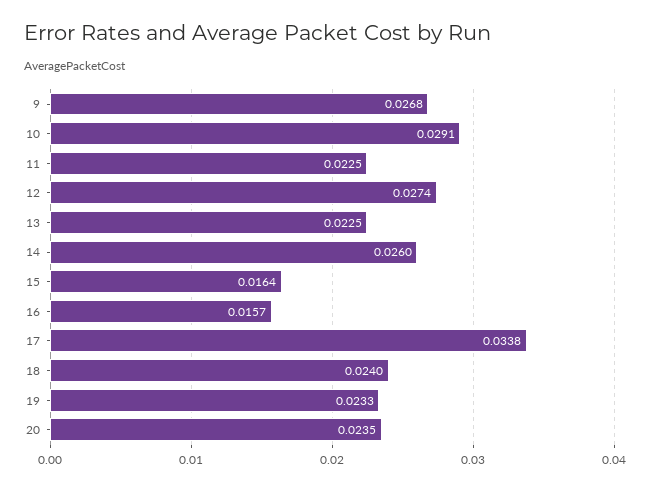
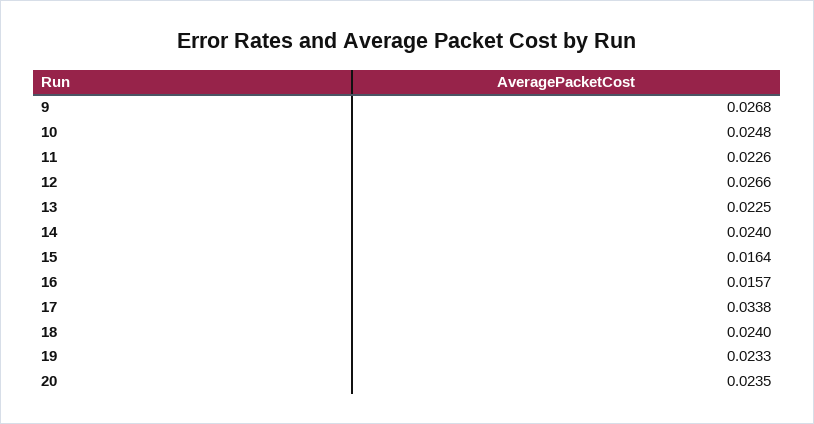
  {
    "9": 0.0268,
-   "10": 0.0291,
+   "10": 0.0248,
-   "11": 0.0225,
+   "11": 0.0226,
-   "12": 0.0274,
+   "12": 0.0266,
    "13": 0.0225,
-   "14": 0.026,
+   "14": 0.024,
    "15": 0.0164,
    "16": 0.0157,
    "17": 0.0338,
    "18": 0.024,
    "19": 0.0233,
    "20": 0.0235
  }

